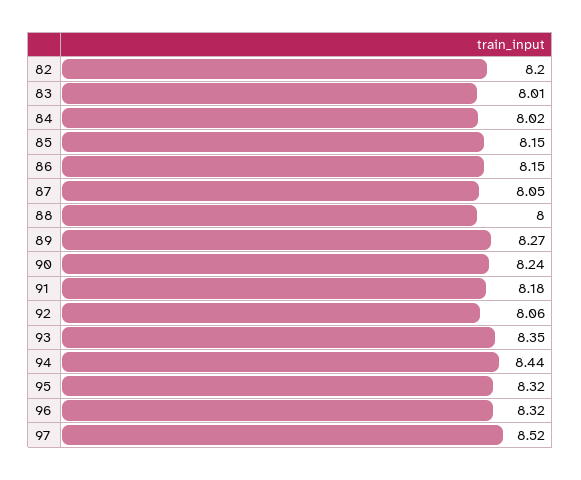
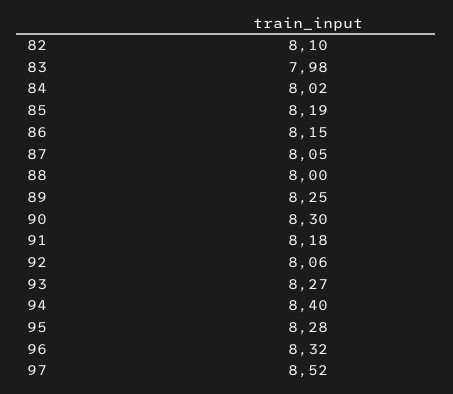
  {
-   "82": 8.2,
+   "82": 8.1,
-   "83": 8.01,
+   "83": 7.98,
    "84": 8.02,
-   "85": 8.15,
+   "85": 8.19,
    "86": 8.15,
    "87": 8.05,
    "88": 8,
-   "89": 8.27,
+   "89": 8.25,
-   "90": 8.24,
+   "90": 8.3,
    "91": 8.18,
    "92": 8.06,
-   "93": 8.35,
+   "93": 8.27,
-   "94": 8.44,
+   "94": 8.4,
-   "95": 8.32,
+   "95": 8.28,
    "96": 8.32,
    "97": 8.52
  }

